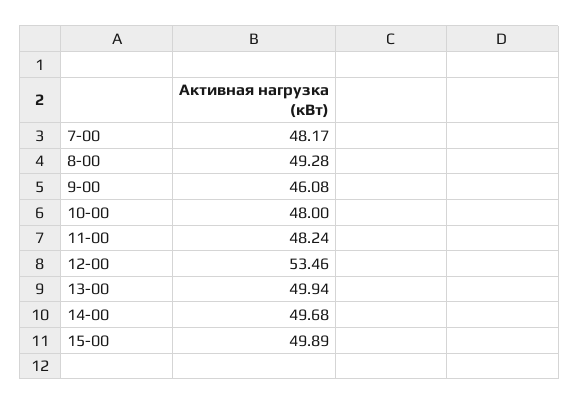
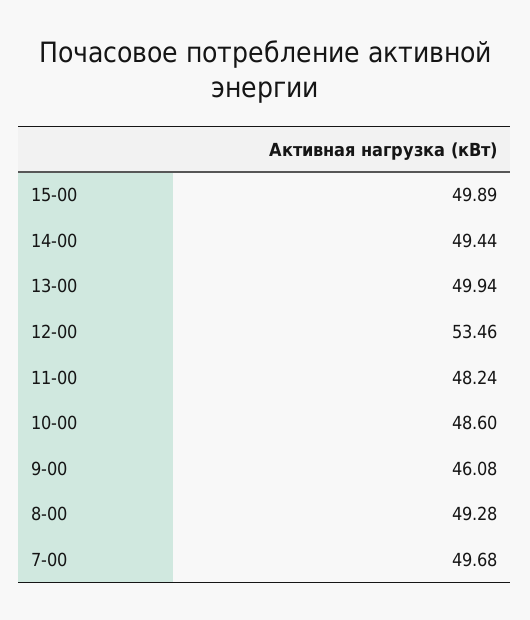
  {
-   "7-00": 48.17,
+   "7-00": 49.68,
    "8-00": 49.28,
    "9-00": 46.08,
-   "10-00": 48,
+   "10-00": 48.6,
    "11-00": 48.24,
    "12-00": 53.46,
    "13-00": 49.94,
-   "14-00": 49.68,
+   "14-00": 49.44,
    "15-00": 49.89
  }

